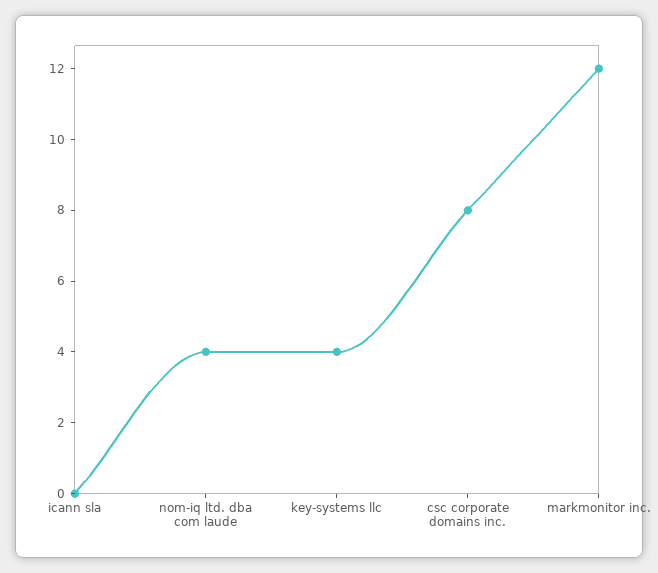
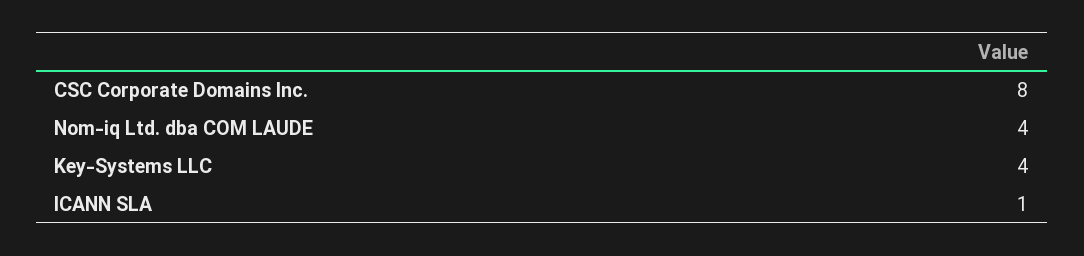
  {
-   "icann sla": 0,
+   "icann sla": 1,
    "nom-iq ltd. dba com laude": 4,
    "key-systems llc": 4,
-   "csc corporate domains inc.": 8,
+   "csc corporate domains inc.": 8
-   "markmonitor inc.": 12
  }

